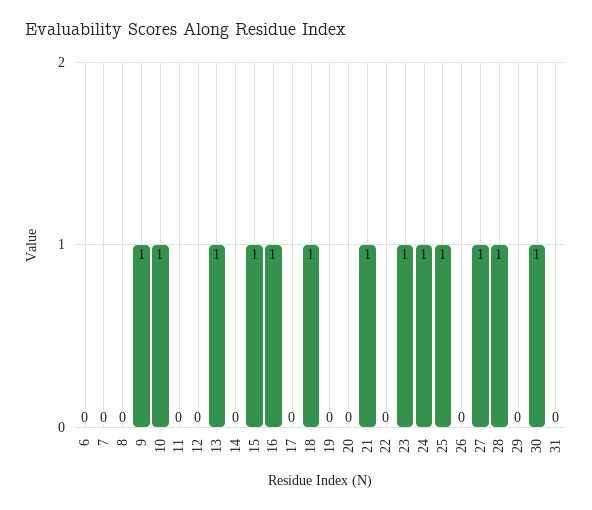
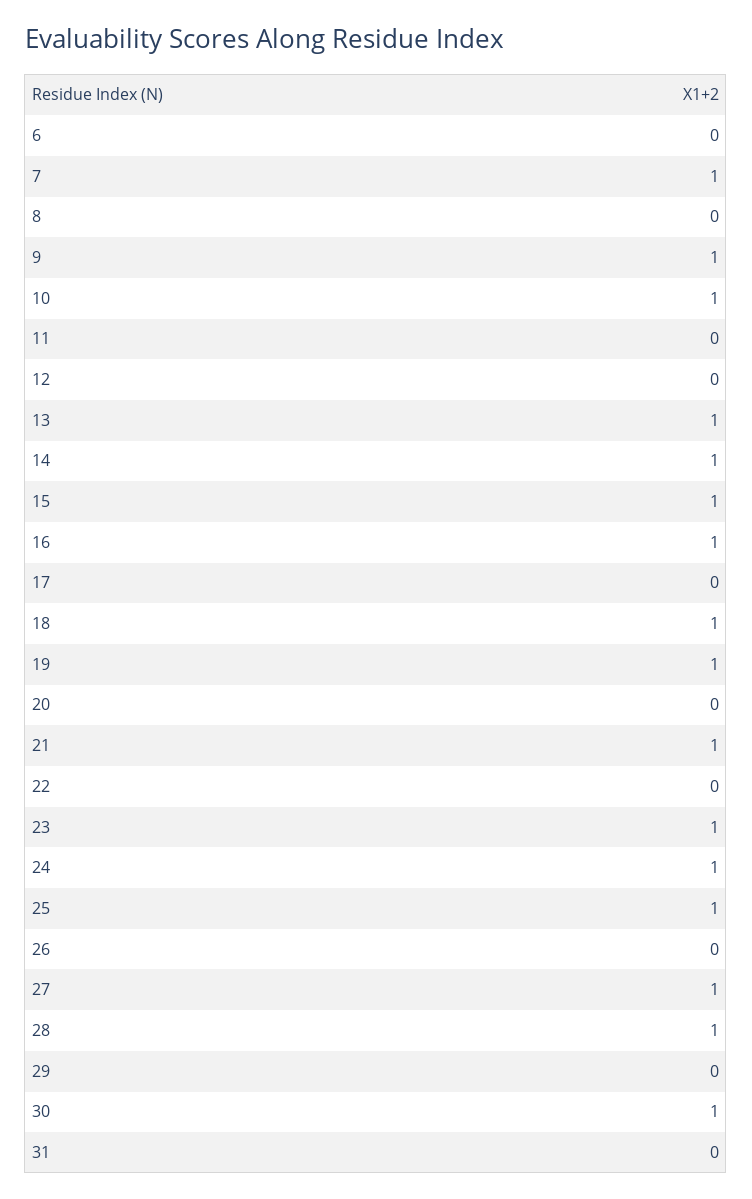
  {
    "6": 0,
-   "7": 0,
+   "7": 1,
    "8": 0,
    "9": 1,
    "10": 1,
    "11": 0,
    "12": 0,
    "13": 1,
-   "14": 0,
+   "14": 1,
    "15": 1,
    "16": 1,
    "17": 0,
    "18": 1,
-   "19": 0,
+   "19": 1,
    "20": 0,
    "21": 1,
    "22": 0,
    "23": 1,
    "24": 1,
    "25": 1,
    "26": 0,
    "27": 1,
    "28": 1,
    "29": 0,
    "30": 1,
    "31": 0
  }

